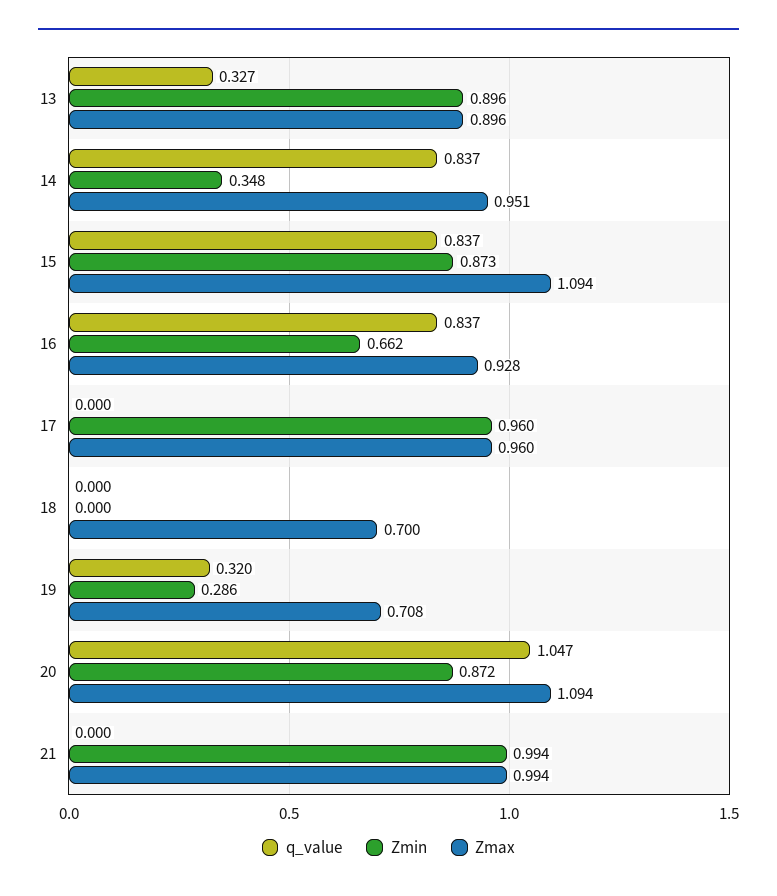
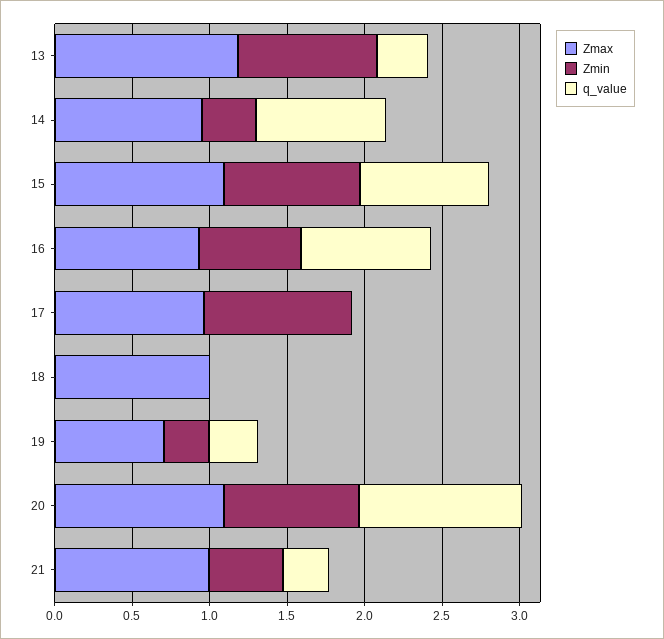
  {
    "q_value": {
      "13": 0.327,
      "14": 0.837,
      "15": 0.837,
      "16": 0.837,
      "17": 0,
      "18": 0,
      "19": 0.32,
      "20": 1.047,
-     "21": 0
+     "21": 0.3
    },
    "Zmin": {
      "13": 0.896,
      "14": 0.348,
      "15": 0.873,
      "16": 0.662,
      "17": 0.96,
      "18": 0,
      "19": 0.286,
      "20": 0.872,
-     "21": 0.994
+     "21": 0.5
    },
    "Zmax": {
-     "13": 0.896,
+     "13": 1.2,
      "14": 0.951,
      "15": 1.094,
      "16": 0.928,
      "17": 0.96,
-     "18": 0.7,
+     "18": 1,
      "19": 0.708,
      "20": 1.094,
      "21": 0.994
    }
  }

